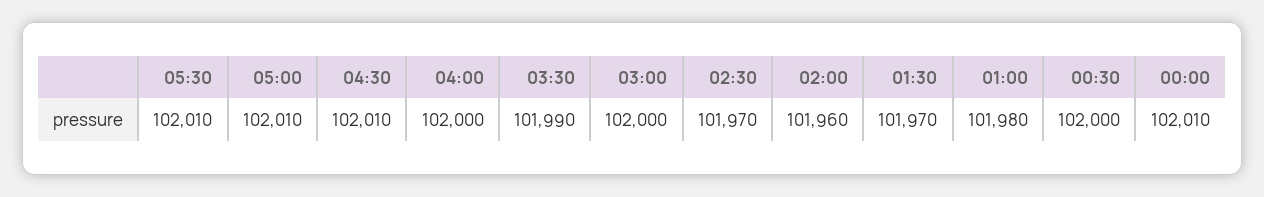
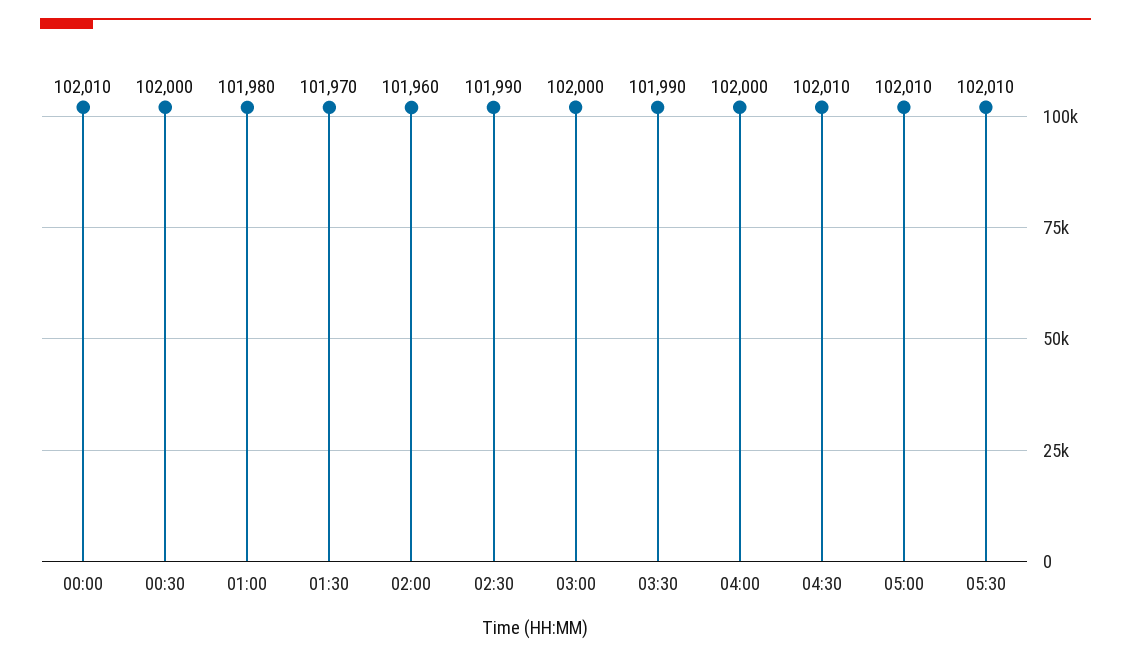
  {
    "05:30": 102010,
    "05:00": 102010,
    "04:30": 102010,
    "04:00": 102000,
    "03:30": 101990,
    "03:00": 102000,
-   "02:30": 101970,
+   "02:30": 101990,
    "02:00": 101960,
    "01:30": 101970,
    "01:00": 101980,
    "00:30": 102000,
    "00:00": 102010
  }

